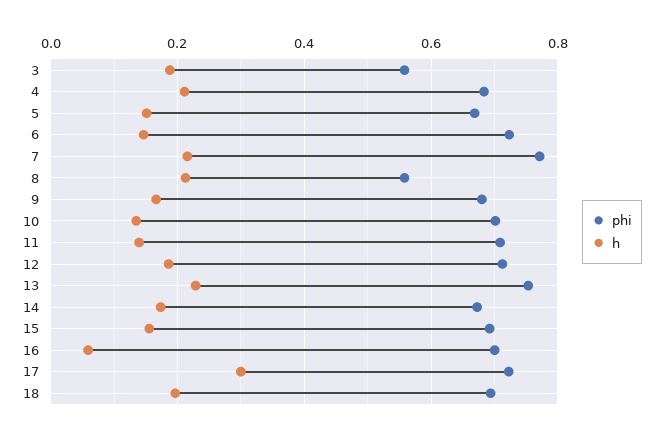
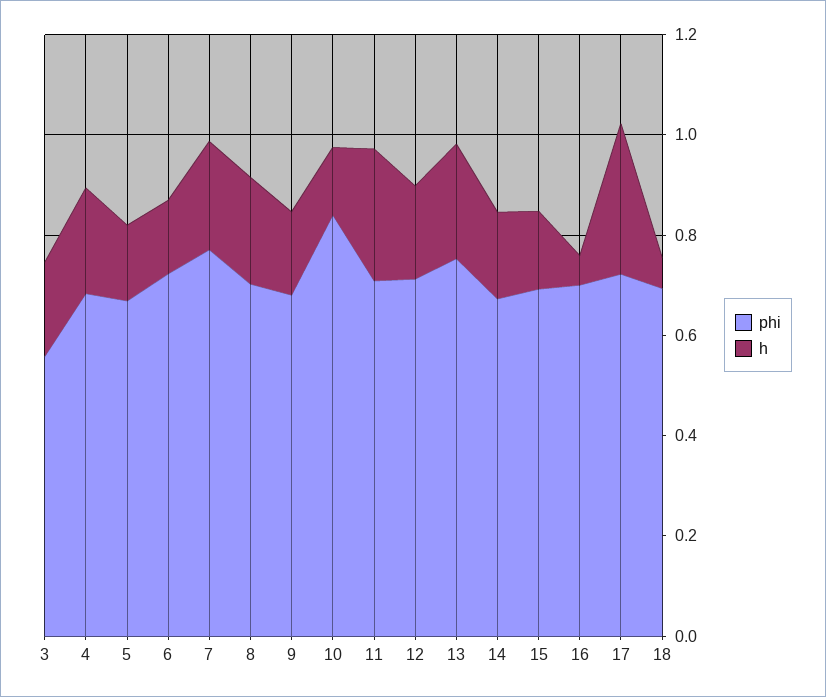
  {
    "phi": {
      "3": 0.56,
      "4": 0.68,
      "5": 0.66,
      "6": 0.72,
      "7": 0.78,
-     "8": 0.56,
+     "8": 0.7,
      "9": 0.68,
-     "10": 0.7,
+     "10": 0.85,
      "11": 0.7,
      "12": 0.72,
      "13": 0.76,
      "14": 0.68,
      "15": 0.7,
      "16": 0.7,
      "17": 0.72,
      "18": 0.7
    },
    "h": {
      "3": 0.18,
      "4": 0.22,
      "5": 0.16,
      "6": 0.14,
      "7": 0.22,
      "8": 0.22,
      "9": 0.16,
      "10": 0.14,
-     "11": 0.14,
+     "11": 0.25,
      "12": 0.18,
      "13": 0.22,
      "14": 0.18,
      "15": 0.16,
      "16": 0.06,
      "17": 0.3,
-     "18": 0.2
+     "18": 0.05
    }
  }

